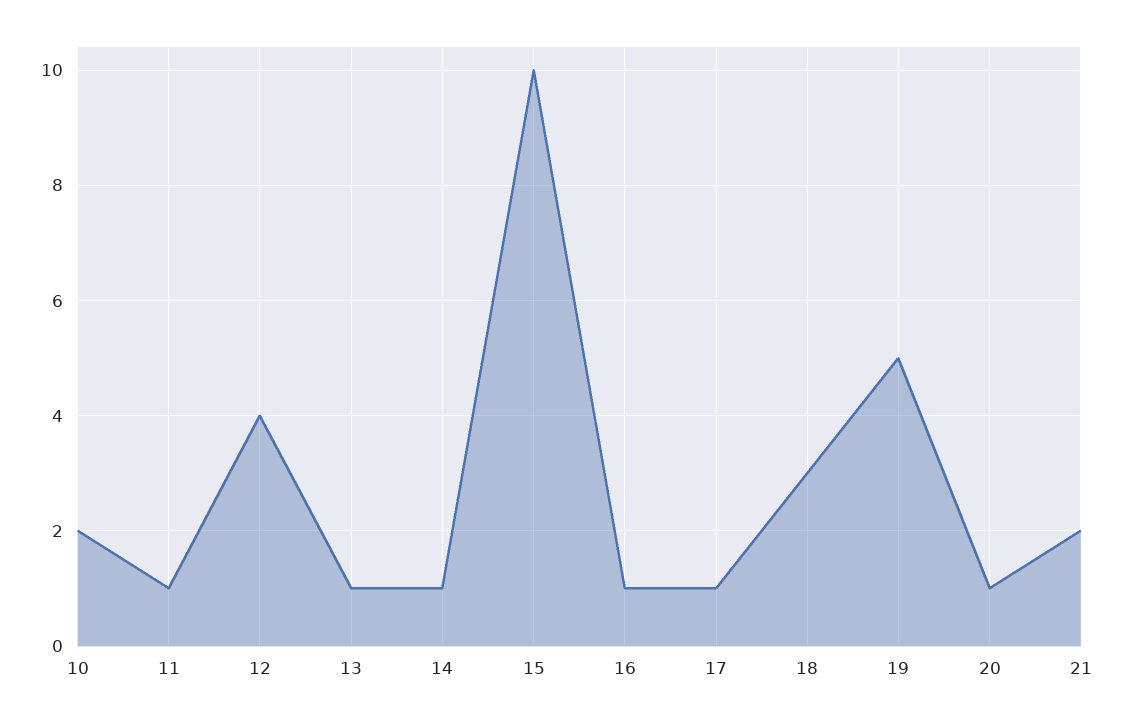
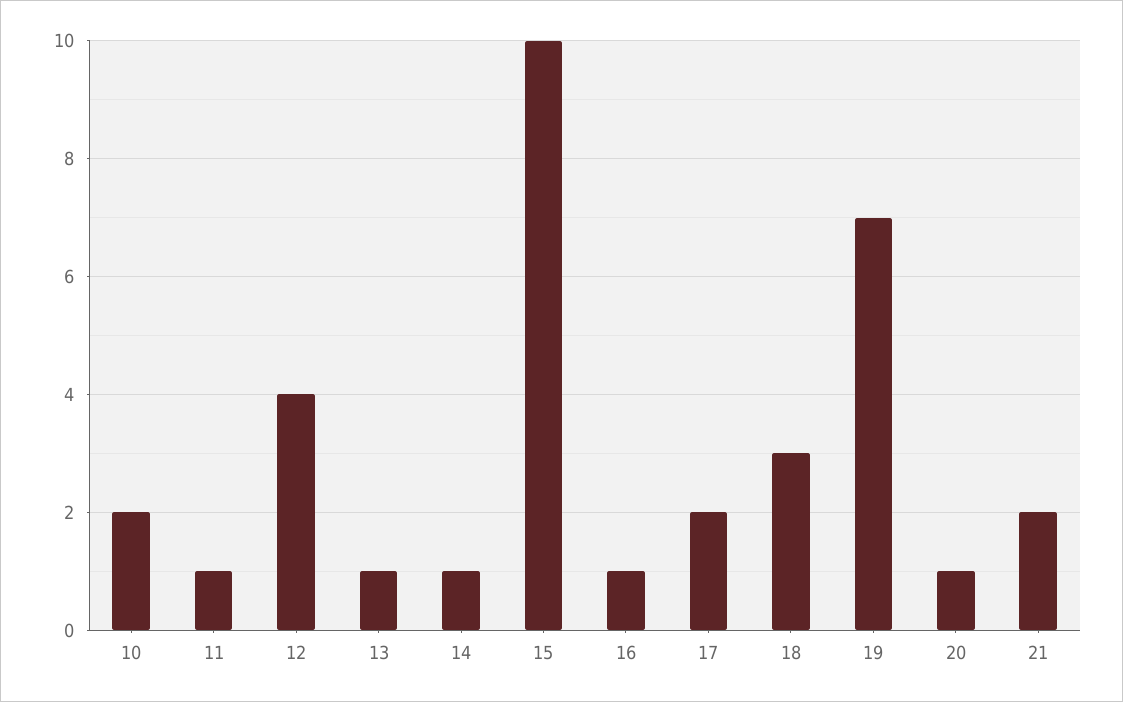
  {
    "10": 2,
    "11": 1,
    "12": 4,
    "13": 1,
    "14": 1,
    "15": 10,
    "16": 1,
-   "17": 1,
+   "17": 2,
    "18": 3,
-   "19": 5,
+   "19": 7,
    "20": 1,
    "21": 2
  }

